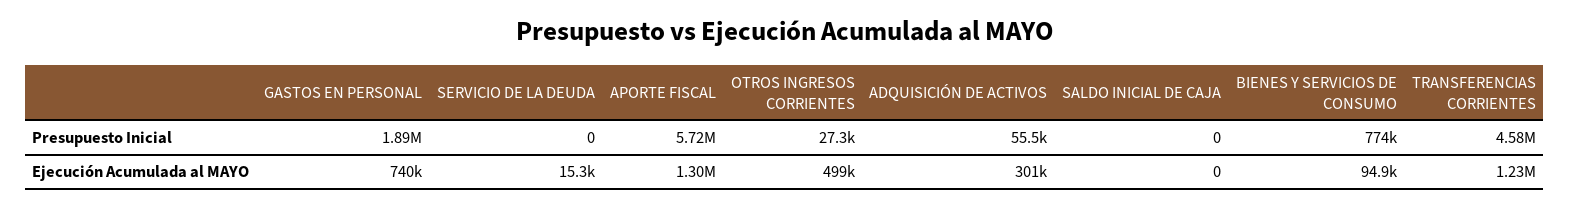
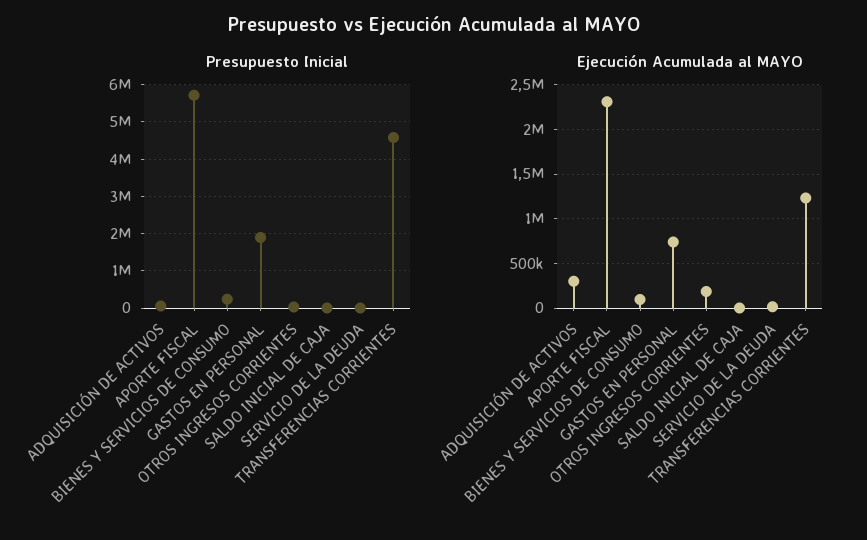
  {
    "Presupuesto Inicial": {
      "GASTOS EN PERSONAL": 1890000,
      "SERVICIO DE LA DEUDA": 0,
      "APORTE FISCAL": 5720000,
      "OTROS INGRESOS CORRIENTES": 27300,
      "ADQUISICIÓN DE ACTIVOS": 55500,
      "SALDO INICIAL DE CAJA": 0,
-     "BIENES Y SERVICIOS DE CONSUMO": 774000,
+     "BIENES Y SERVICIOS DE CONSUMO": 200000,
      "TRANSFERENCIAS CORRIENTES": 4580000
    },
    "Ejecución Acumulada al MAYO": {
      "GASTOS EN PERSONAL": 740000,
      "SERVICIO DE LA DEUDA": 15300,
-     "APORTE FISCAL": 1300000,
+     "APORTE FISCAL": 2300000,
-     "OTROS INGRESOS CORRIENTES": 499000,
+     "OTROS INGRESOS CORRIENTES": 200000,
      "ADQUISICIÓN DE ACTIVOS": 301000,
      "SALDO INICIAL DE CAJA": 0,
      "BIENES Y SERVICIOS DE CONSUMO": 94900,
      "TRANSFERENCIAS CORRIENTES": 1230000
    }
  }

